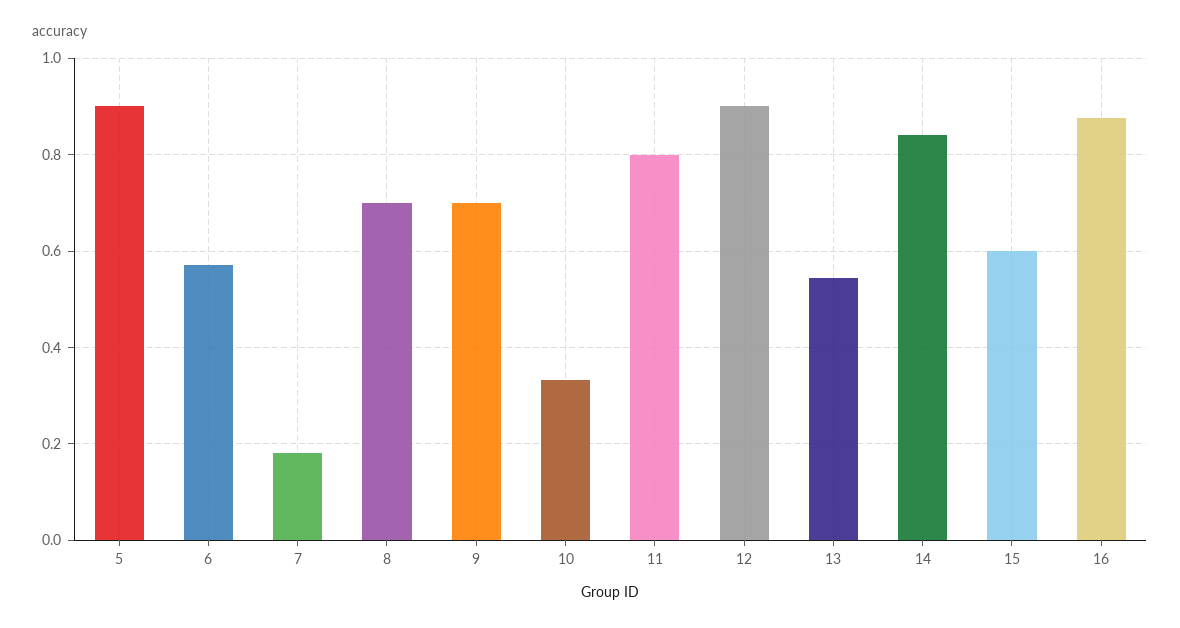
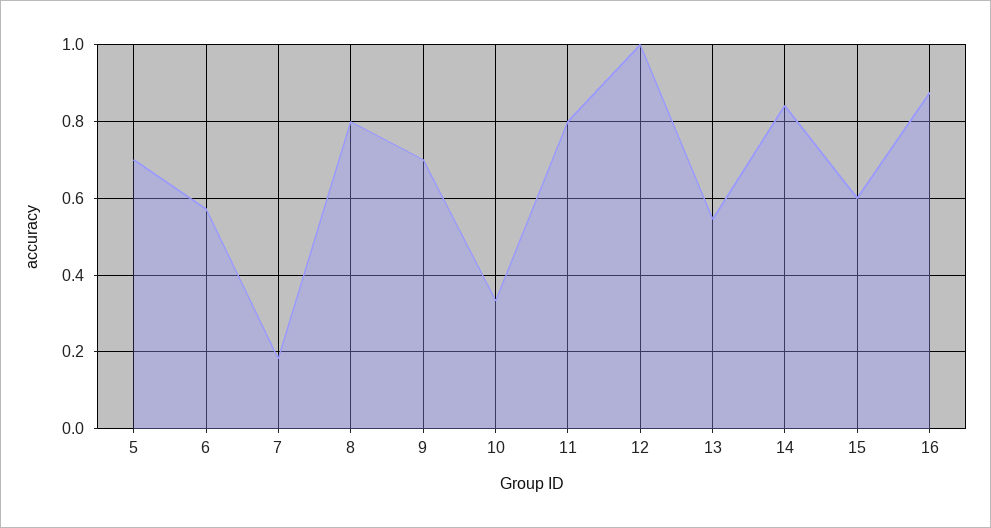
  {
-   "5": 0.9,
+   "5": 0.7,
    "6": 0.58,
    "7": 0.18,
-   "8": 0.7,
+   "8": 0.8,
    "9": 0.7,
    "10": 0.34,
    "11": 0.8,
-   "12": 0.9,
+   "12": 1,
    "13": 0.54,
    "14": 0.84,
    "15": 0.6,
    "16": 0.88
  }

